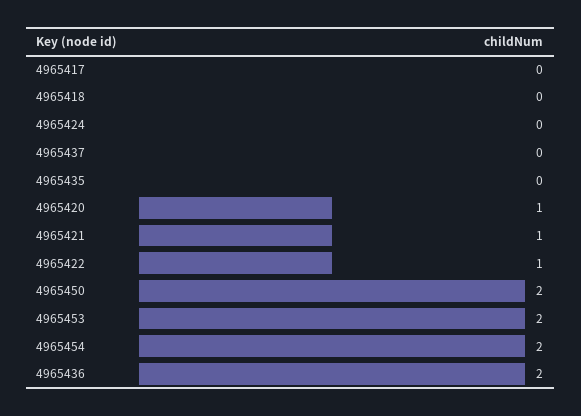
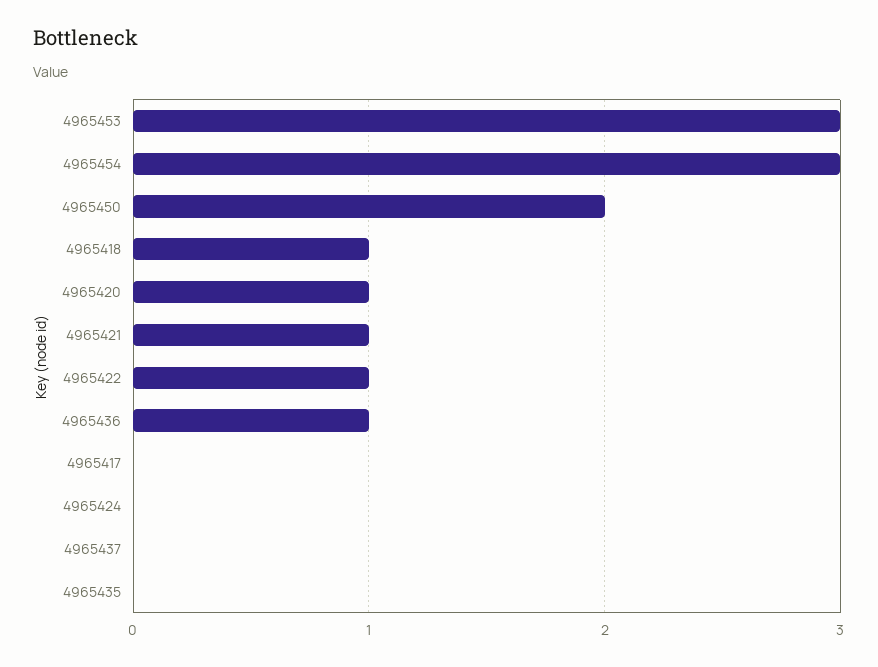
  {
    "4965417": 0,
-   "4965418": 0,
+   "4965418": 1,
    "4965424": 0,
    "4965437": 0,
    "4965435": 0,
    "4965420": 1,
    "4965421": 1,
    "4965422": 1,
    "4965450": 2,
-   "4965453": 2,
+   "4965453": 3,
-   "4965454": 2,
+   "4965454": 3,
-   "4965436": 2
+   "4965436": 1
  }

